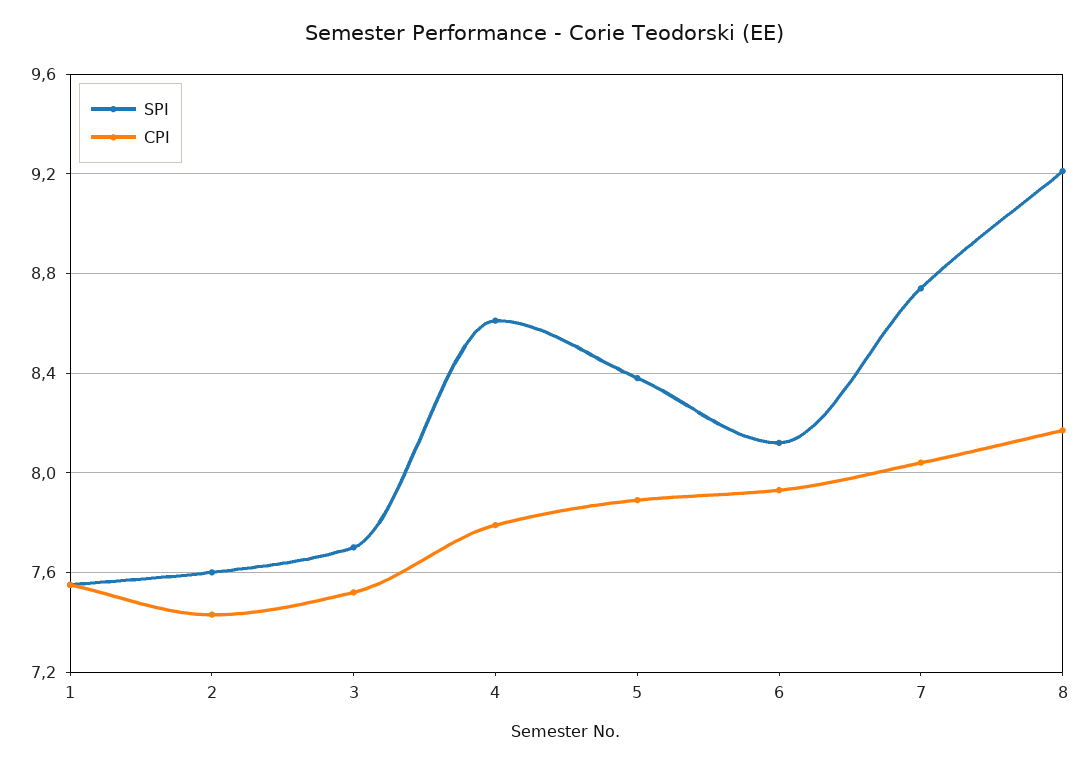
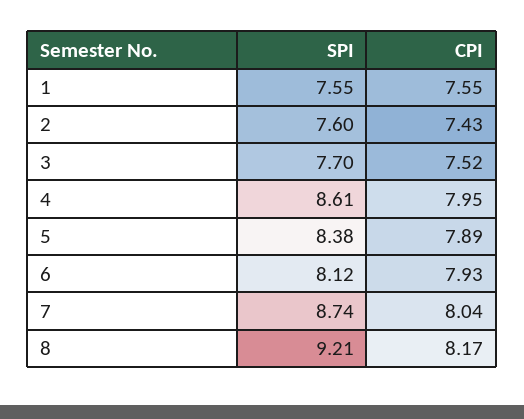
  {
    "SPI": {
      "1": 7.55,
      "2": 7.6,
      "3": 7.7,
      "4": 8.61,
      "5": 8.38,
      "6": 8.12,
      "7": 8.74,
      "8": 9.21
    },
    "CPI": {
      "1": 7.55,
      "2": 7.43,
      "3": 7.52,
-     "4": 7.8,
+     "4": 7.95,
      "5": 7.89,
      "6": 7.93,
      "7": 8.04,
      "8": 8.17
    }
  }

